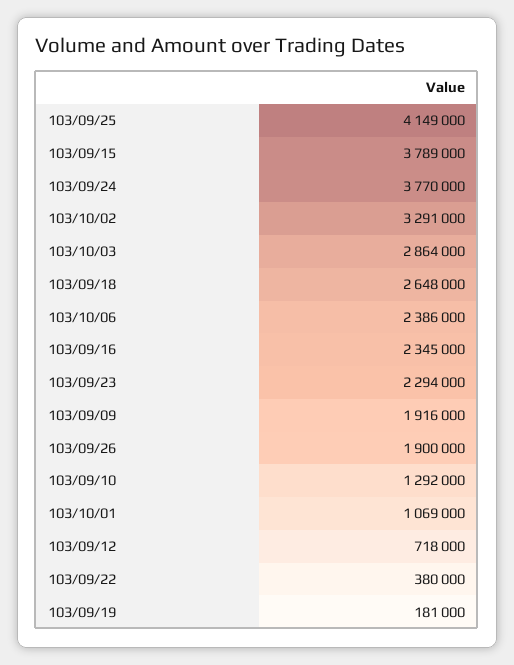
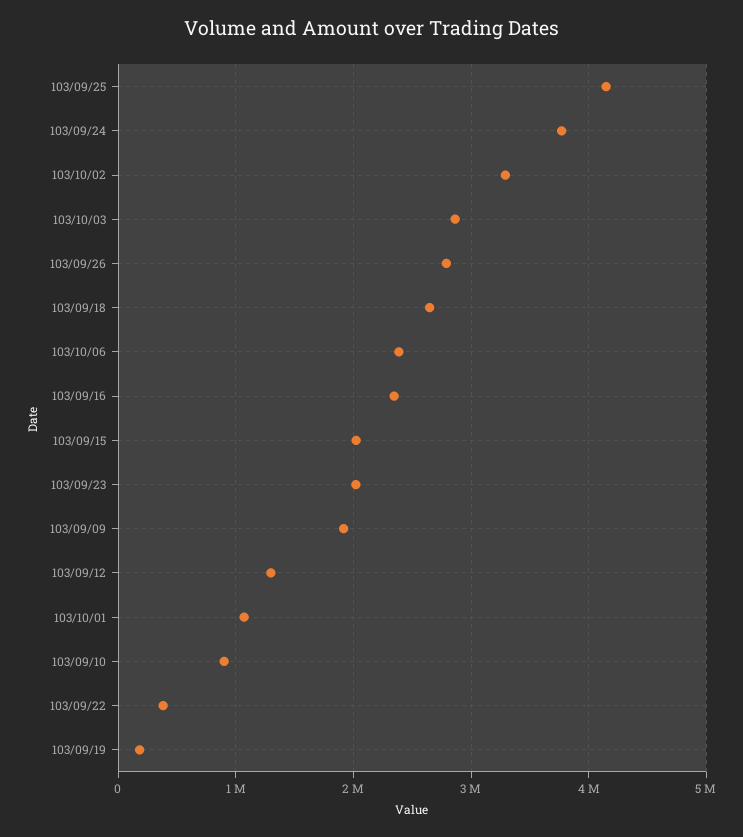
  {
    "103/09/25": 4149000,
-   "103/09/15": 3789000,
+   "103/09/15": 2000000,
    "103/09/24": 3770000,
    "103/10/02": 3291000,
    "103/10/03": 2864000,
    "103/09/18": 2648000,
    "103/10/06": 2386000,
    "103/09/16": 2345000,
-   "103/09/23": 2294000,
+   "103/09/23": 2000000,
    "103/09/09": 1916000,
-   "103/09/26": 1900000,
+   "103/09/26": 2800000,
-   "103/09/10": 1292000,
+   "103/09/10": 900000,
    "103/10/01": 1069000,
-   "103/09/12": 718000,
+   "103/09/12": 1300000,
    "103/09/22": 380000,
    "103/09/19": 181000
  }

